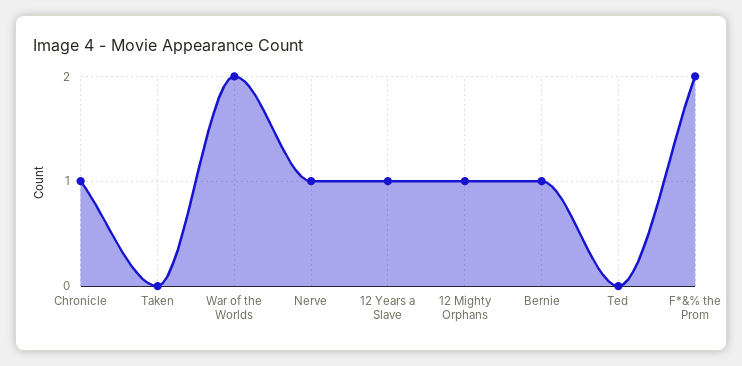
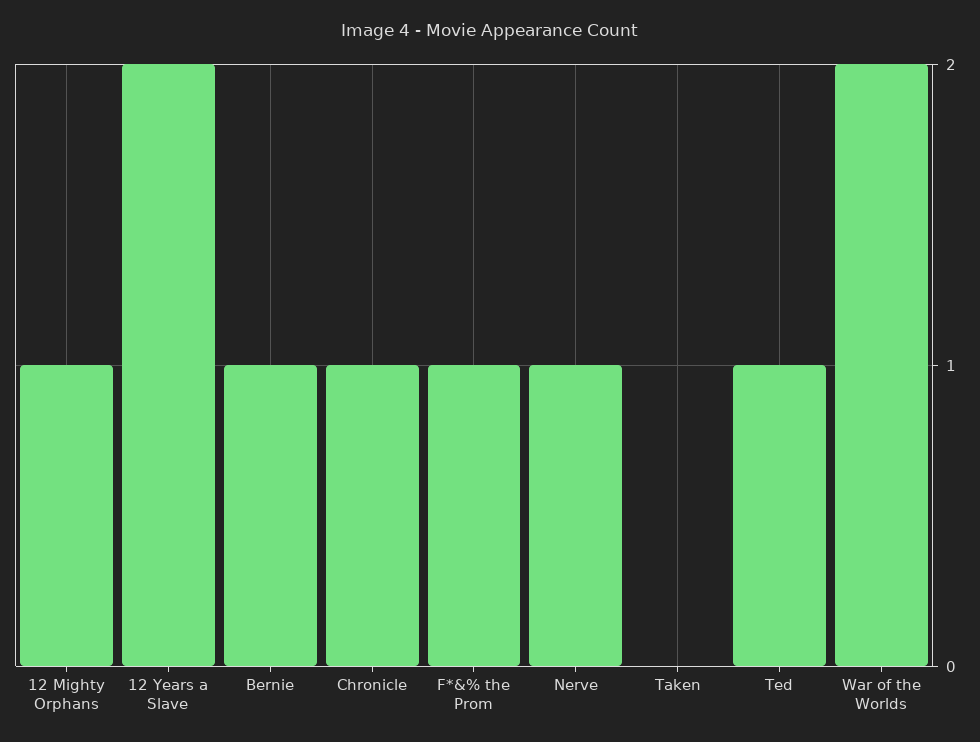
  {
    "Chronicle": 1,
    "Taken": 0,
    "War of the Worlds": 2,
    "Nerve": 1,
-   "12 Years a Slave": 1,
+   "12 Years a Slave": 2,
    "12 Mighty Orphans": 1,
    "Bernie": 1,
-   "Ted": 0,
+   "Ted": 1,
-   "F*&% the Prom": 2
+   "F*&% the Prom": 1
  }

